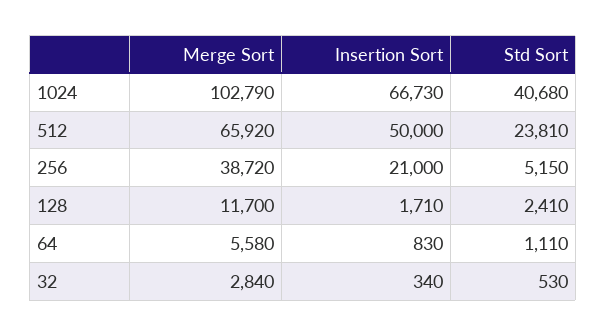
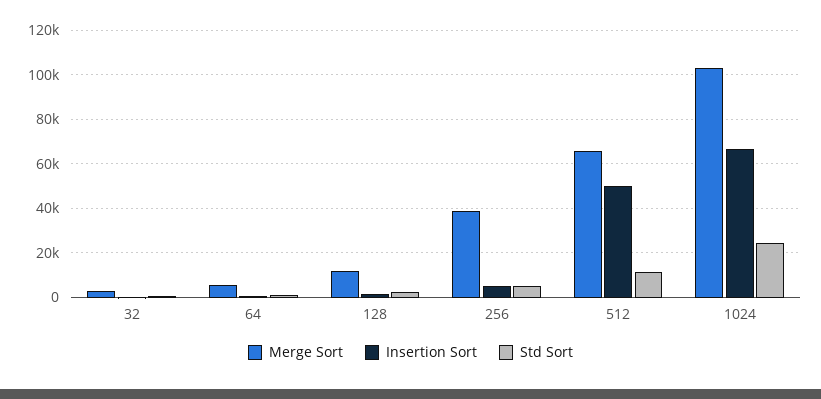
  {
    "Merge Sort": {
      "1024": 102790,
      "512": 65920,
      "256": 38720,
      "128": 11700,
      "64": 5580,
      "32": 2840
    },
    "Insertion Sort": {
      "1024": 66730,
      "512": 50000,
-     "256": 21000,
+     "256": 5000,
      "128": 1710,
      "64": 830,
      "32": 340
    },
    "Std Sort": {
-     "1024": 40680,
+     "1024": 25000,
-     "512": 23810,
+     "512": 10000,
      "256": 5150,
      "128": 2410,
      "64": 1110,
      "32": 530
    }
  }

